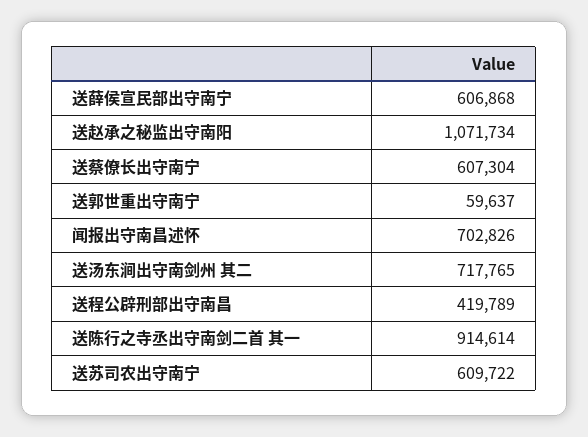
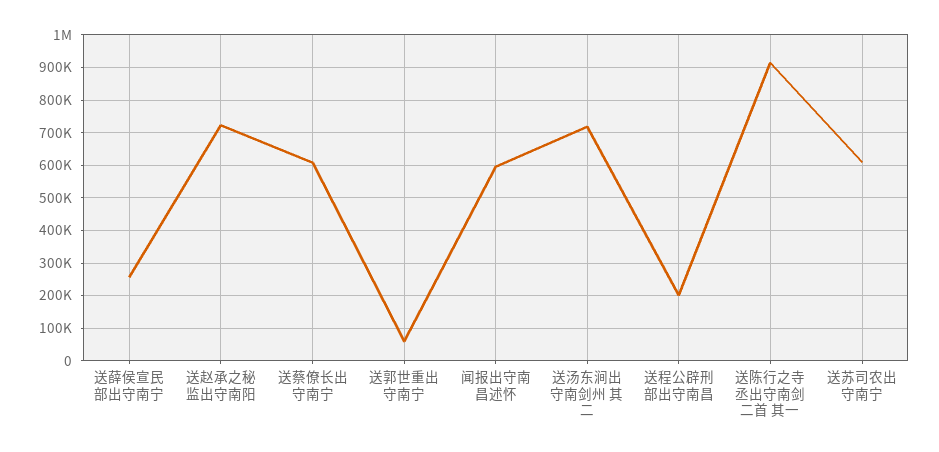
  {
-   "送薛侯宣民部出守南宁": 606868,
+   "送薛侯宣民部出守南宁": 260000,
-   "送赵承之秘监出守南阳": 1071734,
+   "送赵承之秘监出守南阳": 720000,
    "送蔡僚长出守南宁": 607304,
    "送郭世重出守南宁": 59637,
-   "闻报出守南昌述怀": 702826,
+   "闻报出守南昌述怀": 600000,
    "送汤东涧出守南剑州 其二": 717765,
-   "送程公辟刑部出守南昌": 419789,
+   "送程公辟刑部出守南昌": 200000,
    "送陈行之寺丞出守南剑二首 其一": 914614,
    "送苏司农出守南宁": 609722
  }

